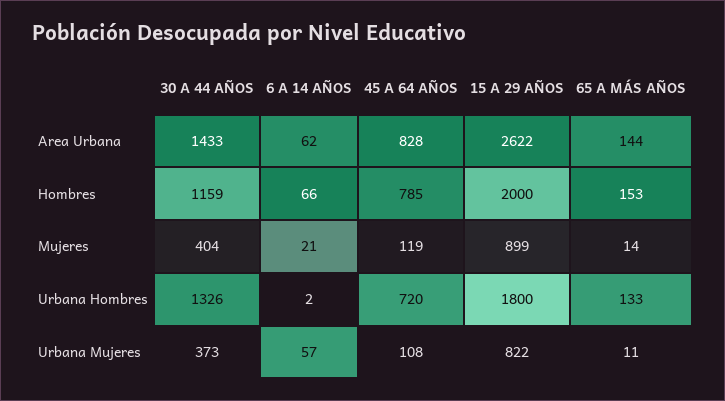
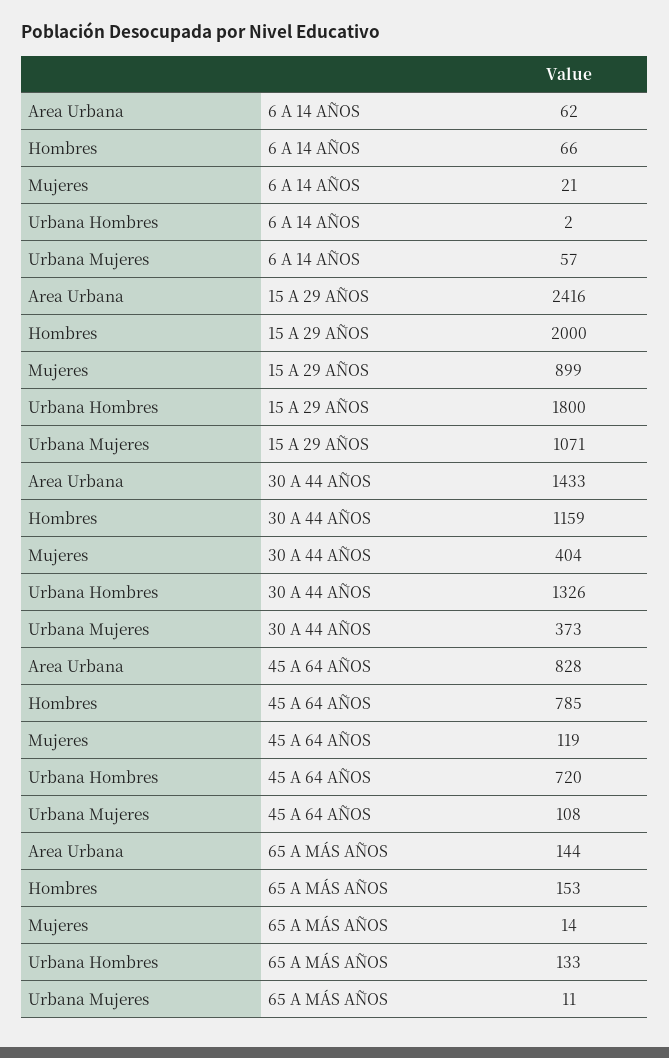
  {
    "30 A 44 AÑOS": {
      "Area Urbana": 1433,
      "Hombres": 1159,
      "Mujeres": 404,
      "Urbana Hombres": 1326,
      "Urbana Mujeres": 373
    },
    "6 A 14 AÑOS": {
      "Area Urbana": 62,
      "Hombres": 66,
      "Mujeres": 21,
      "Urbana Hombres": 2,
      "Urbana Mujeres": 57
    },
    "45 A 64 AÑOS": {
      "Area Urbana": 828,
      "Hombres": 785,
      "Mujeres": 119,
      "Urbana Hombres": 720,
      "Urbana Mujeres": 108
    },
    "15 A 29 AÑOS": {
-     "Area Urbana": 2622,
+     "Area Urbana": 2416,
      "Hombres": 2000,
      "Mujeres": 899,
      "Urbana Hombres": 1800,
-     "Urbana Mujeres": 822
+     "Urbana Mujeres": 1071
    },
    "65 A MÁS AÑOS": {
      "Area Urbana": 144,
      "Hombres": 153,
      "Mujeres": 14,
      "Urbana Hombres": 133,
      "Urbana Mujeres": 11
    }
  }

